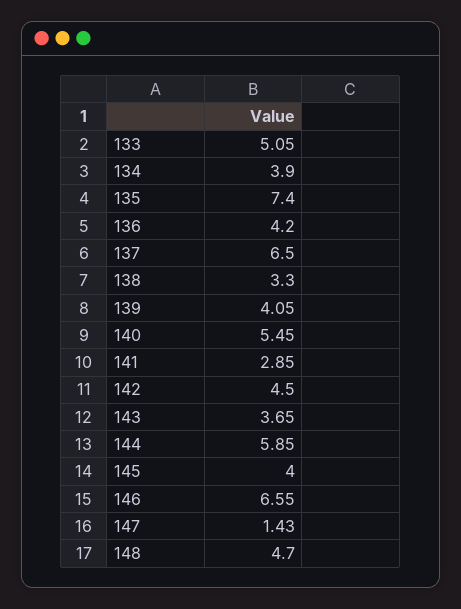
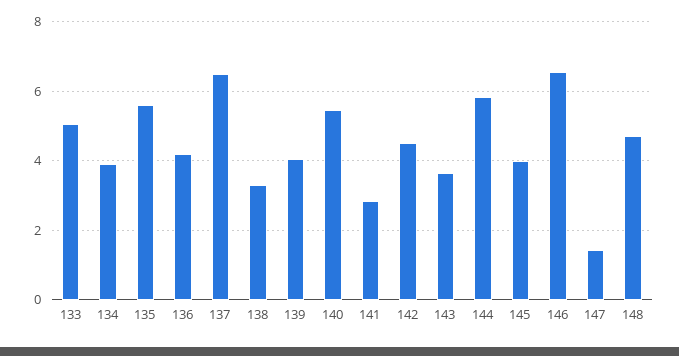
  {
    "133": 5.05,
    "134": 3.9,
-   "135": 7.4,
+   "135": 5.6,
    "136": 4.2,
    "137": 6.5,
    "138": 3.3,
    "139": 4.05,
    "140": 5.45,
    "141": 2.85,
    "142": 4.5,
    "143": 3.65,
    "144": 5.85,
    "145": 4,
    "146": 6.55,
    "147": 1.43,
    "148": 4.7
  }

